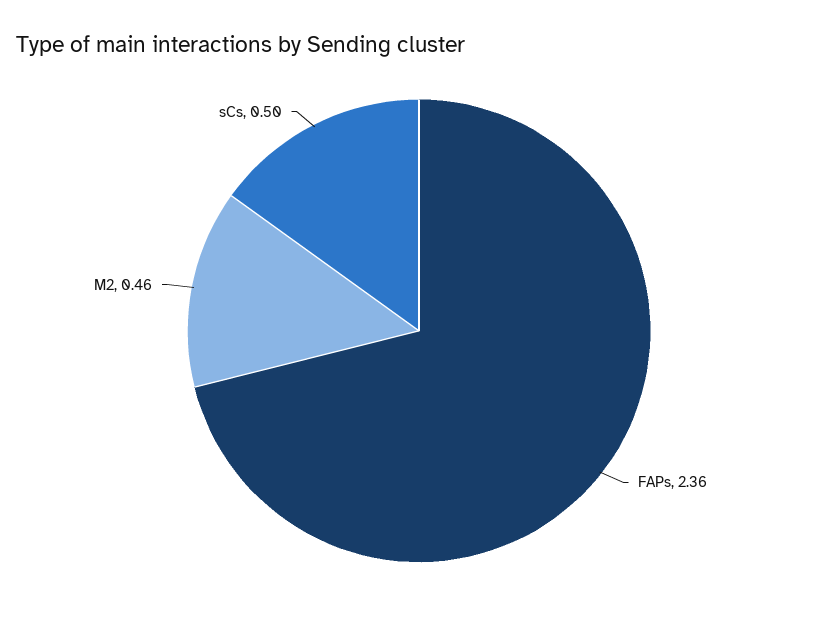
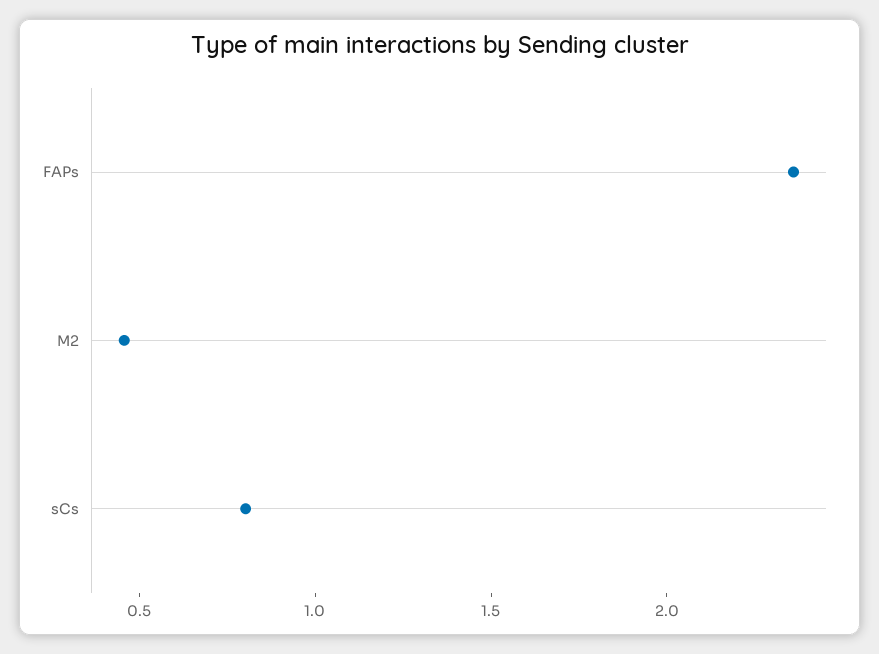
  {
    "FAPs": 2.36,
    "M2": 0.46,
-   "sCs": 0.5
+   "sCs": 0.8
  }

